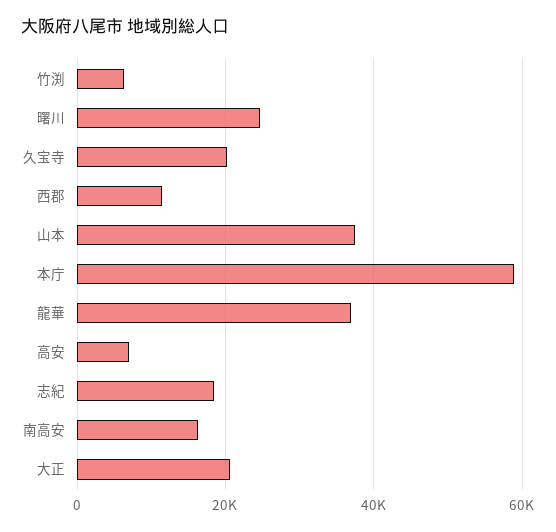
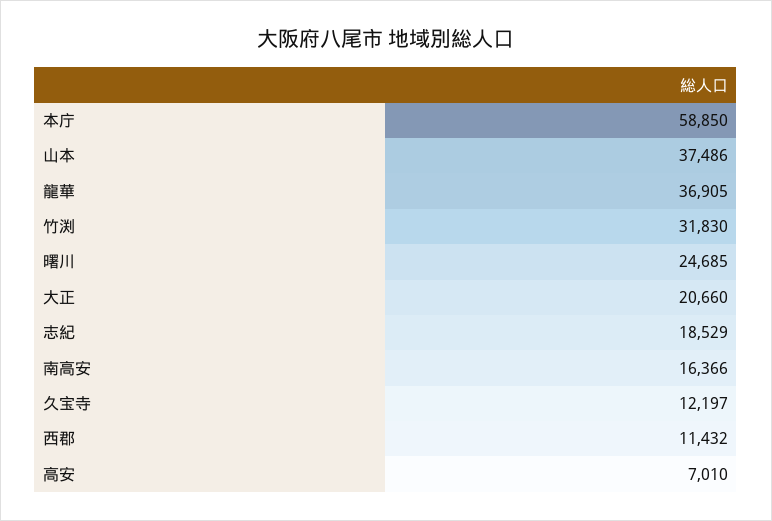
  {
-   "竹渕": 6000,
+   "竹渕": 31830,
    "曙川": 24685,
-   "久宝寺": 20000,
+   "久宝寺": 12197,
    "西郡": 11432,
    "山本": 37486,
    "本庁": 58850,
    "龍華": 36905,
    "高安": 7010,
    "志紀": 18529,
    "南高安": 16366,
    "大正": 20660
  }

